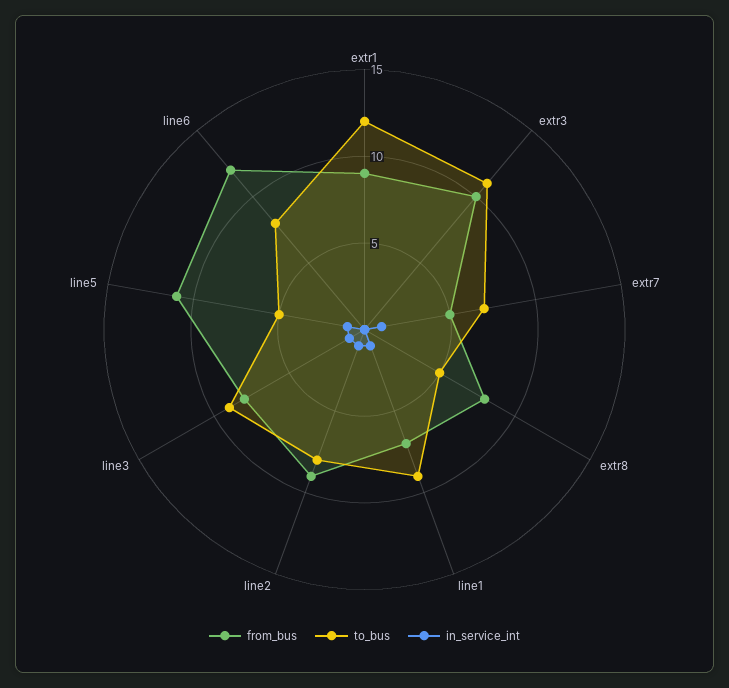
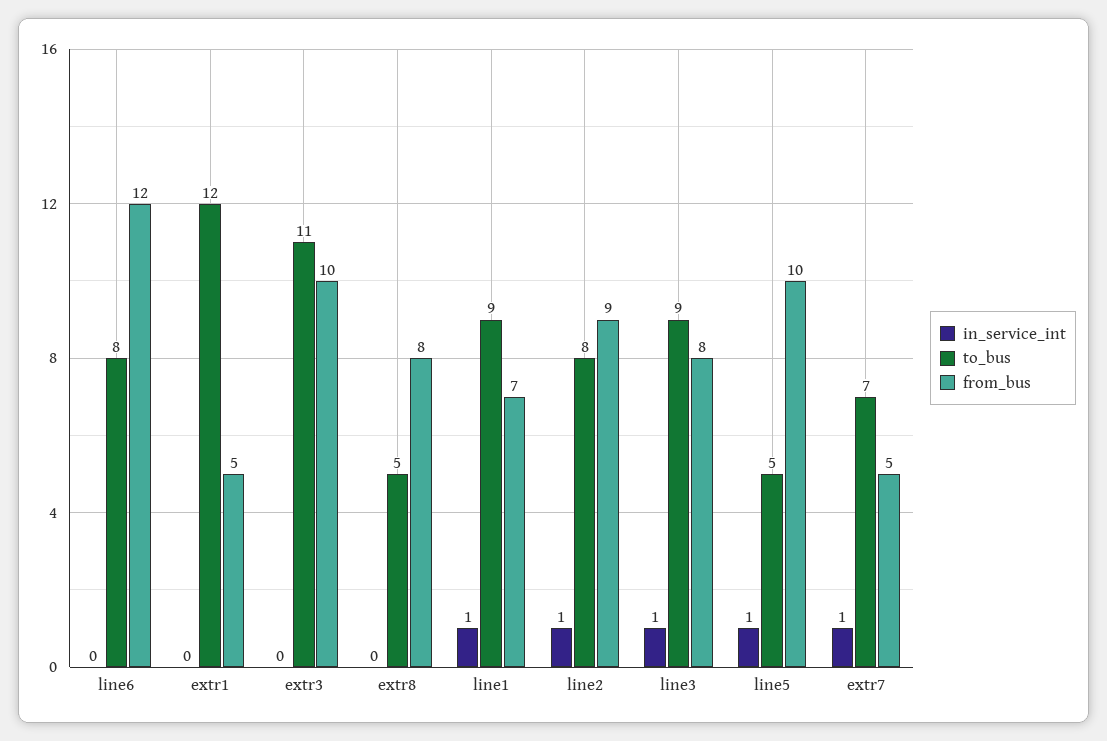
  {
    "from_bus": {
-     "extr1": 9,
+     "extr1": 5,
      "extr3": 10,
      "extr7": 5,
      "extr8": 8,
      "line1": 7,
      "line2": 9,
      "line3": 8,
-     "line5": 11,
+     "line5": 10,
      "line6": 12
    },
    "to_bus": {
      "extr1": 12,
      "extr3": 11,
      "extr7": 7,
      "extr8": 5,
      "line1": 9,
      "line2": 8,
      "line3": 9,
      "line5": 5,
      "line6": 8
    },
    "in_service_int": {
      "extr1": 0,
      "extr3": 0,
      "extr7": 1,
      "extr8": 0,
      "line1": 1,
      "line2": 1,
      "line3": 1,
      "line5": 1,
      "line6": 0
    }
  }

